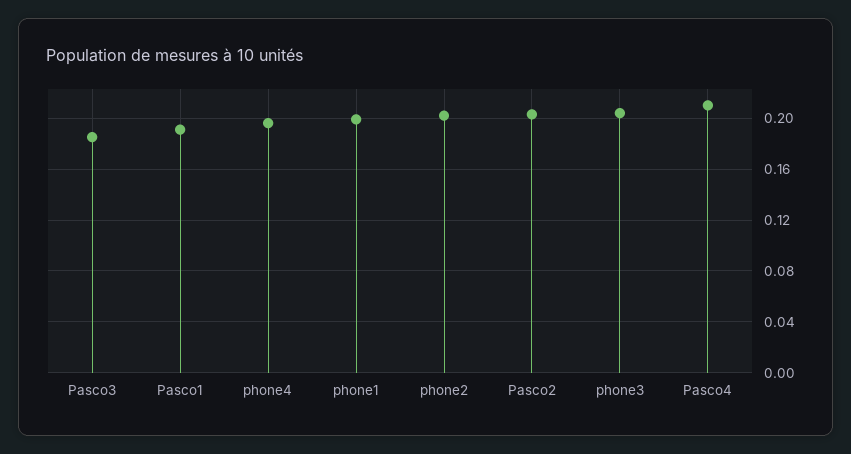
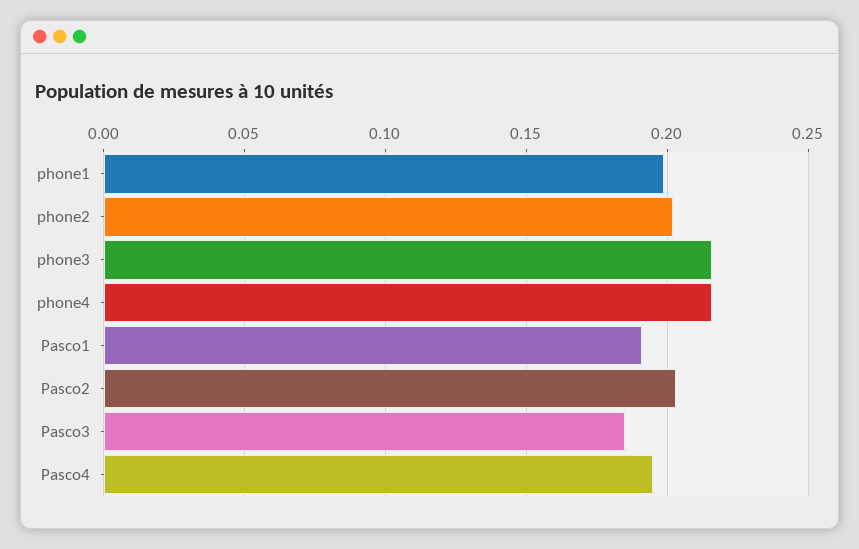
  {
    "Pasco3": 0.185,
    "Pasco1": 0.19,
-   "phone4": 0.195,
+   "phone4": 0.215,
    "phone1": 0.2,
    "phone2": 0.2,
    "Pasco2": 0.205,
-   "phone3": 0.205,
+   "phone3": 0.215,
-   "Pasco4": 0.21
+   "Pasco4": 0.195
  }

